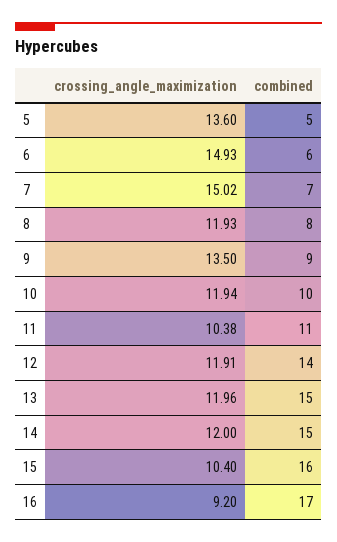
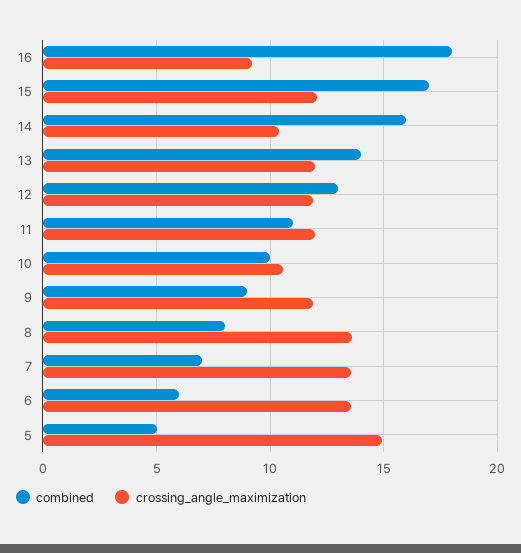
  {
    "crossing_angle_maximization": {
-     "5": 13.6,
+     "5": 15,
-     "6": 14.93,
+     "6": 13.5,
-     "7": 15.02,
+     "7": 13.5,
-     "8": 11.93,
+     "8": 13.5,
-     "9": 13.5,
+     "9": 12,
-     "10": 11.94,
+     "10": 10.5,
-     "11": 10.38,
+     "11": 12,
      "12": 11.91,
      "13": 11.96,
-     "14": 12,
+     "14": 10.5,
-     "15": 10.4,
+     "15": 12,
      "16": 9.2
    },
    "combined": {
      "5": 5,
      "6": 6,
      "7": 7,
      "8": 8,
      "9": 9,
      "10": 10,
      "11": 11,
-     "12": 14,
+     "12": 13,
-     "13": 15,
+     "13": 14,
-     "14": 15,
+     "14": 16,
-     "15": 16,
+     "15": 17,
-     "16": 17
+     "16": 18
    }
  }

